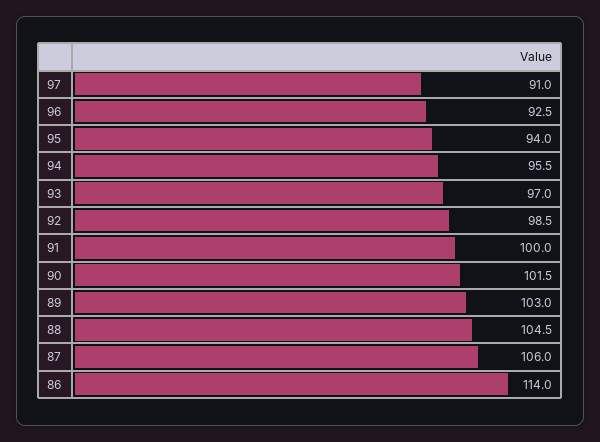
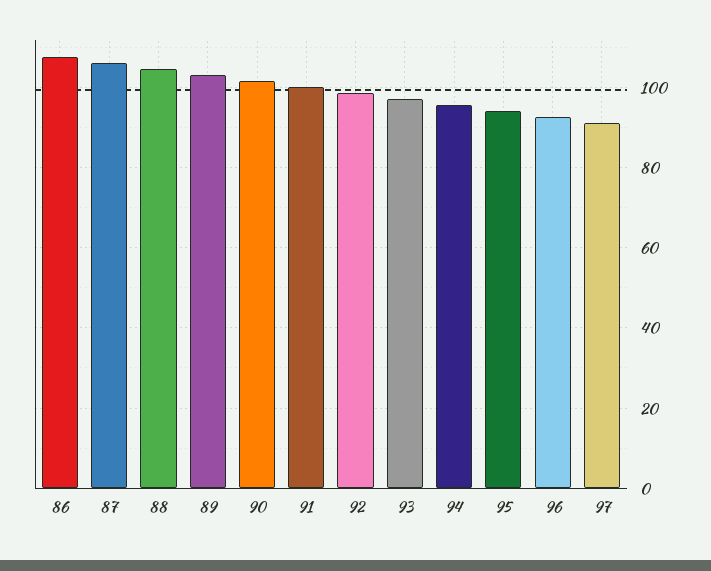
  {
    "97": 91,
    "96": 92.5,
    "95": 94,
    "94": 95.5,
    "93": 97,
    "92": 98.5,
    "91": 100,
    "90": 101.5,
    "89": 103,
    "88": 104.5,
    "87": 106,
-   "86": 114
+   "86": 108
  }

